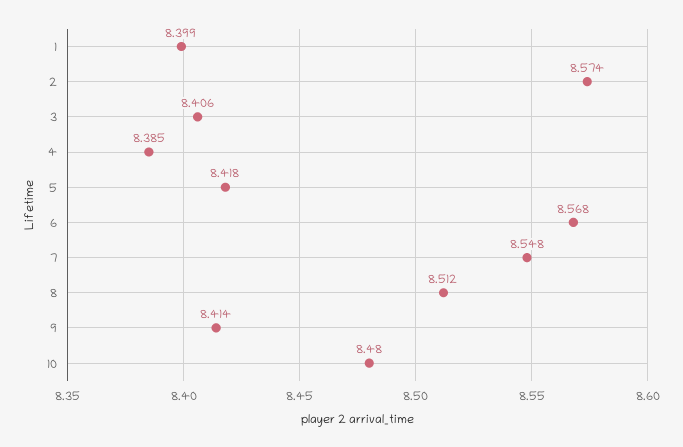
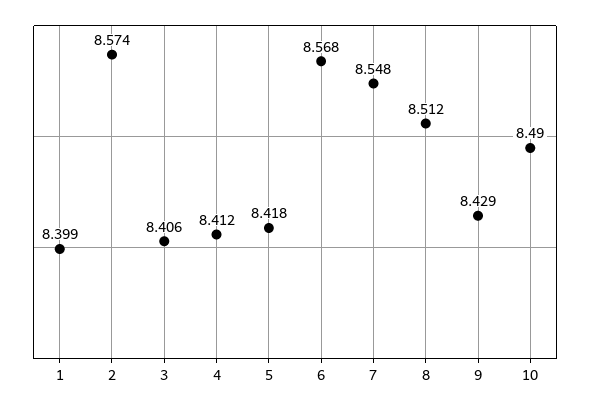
  {
    "1": 8.399,
    "2": 8.574,
    "3": 8.406,
-   "4": 8.385,
+   "4": 8.412,
    "5": 8.418,
    "6": 8.568,
    "7": 8.548,
    "8": 8.512,
-   "9": 8.414,
+   "9": 8.429,
-   "10": 8.48
+   "10": 8.49
  }

